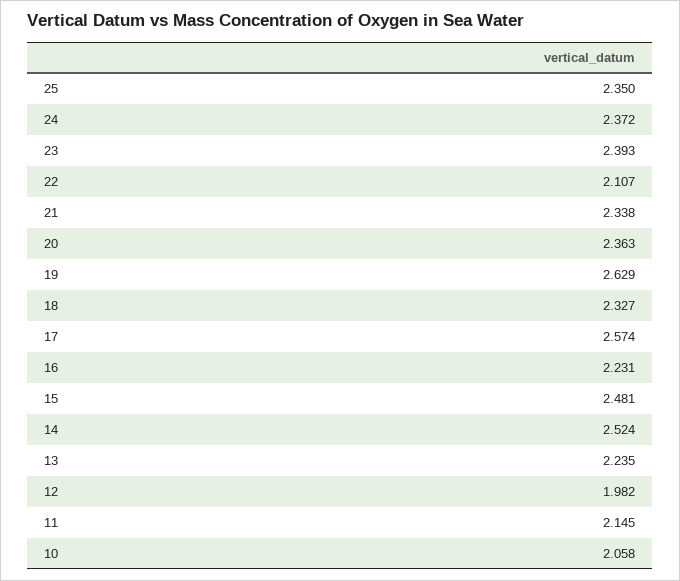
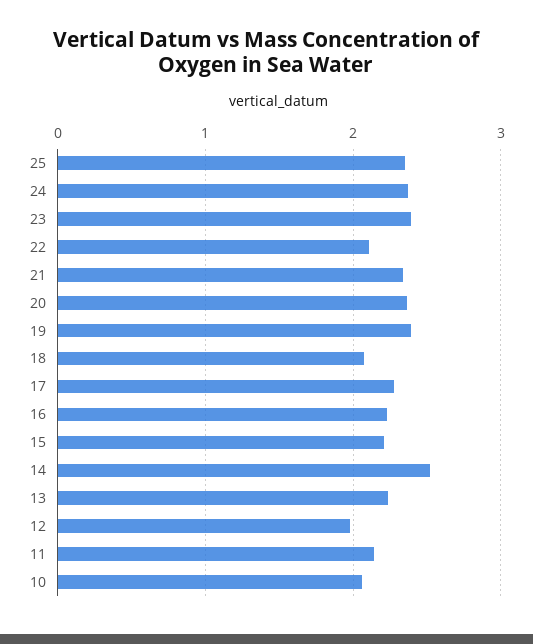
  {
    "25": 2.35,
    "24": 2.372,
    "23": 2.393,
    "22": 2.107,
    "21": 2.338,
    "20": 2.363,
-   "19": 2.629,
+   "19": 2.4,
-   "18": 2.327,
+   "18": 2.1,
-   "17": 2.574,
+   "17": 2.3,
    "16": 2.231,
-   "15": 2.481,
+   "15": 2.2,
    "14": 2.524,
    "13": 2.235,
    "12": 1.982,
    "11": 2.145,
    "10": 2.058
  }

